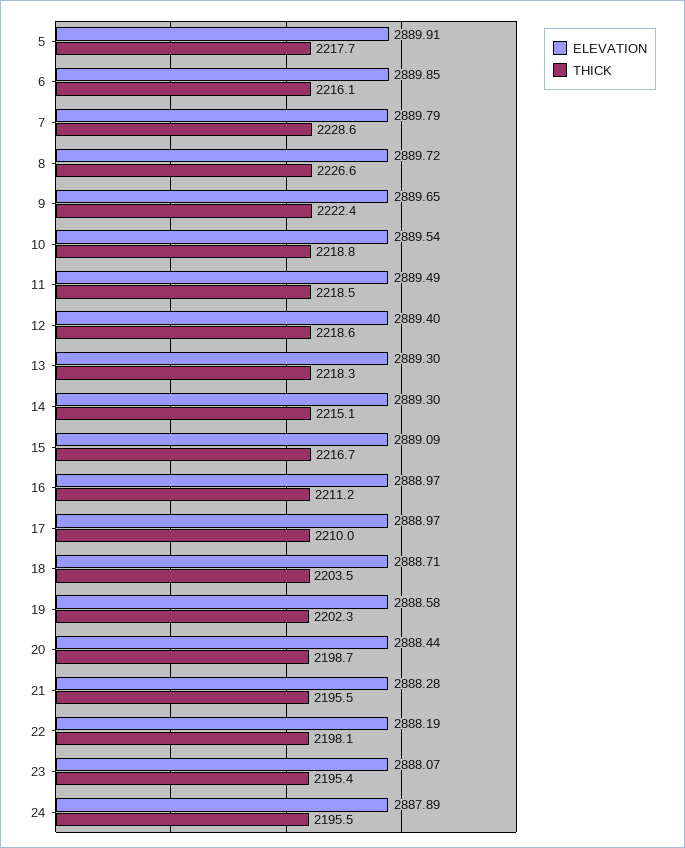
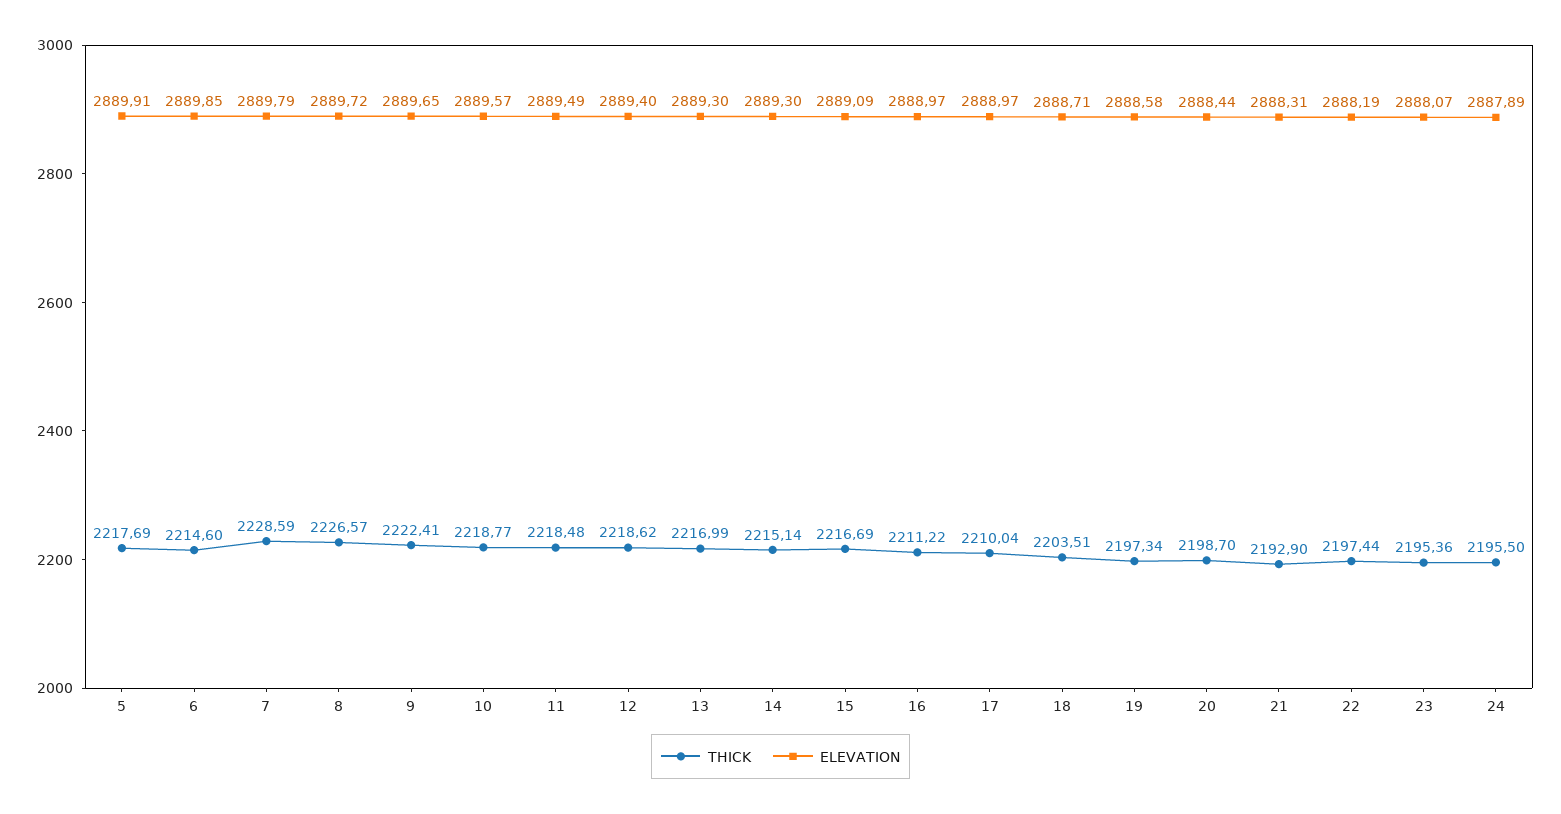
  {
    "ELEVATION": {
      "5": 2889.91,
      "6": 2889.85,
      "7": 2889.79,
      "8": 2889.72,
      "9": 2889.65,
-     "10": 2889.54,
+     "10": 2889.57,
      "11": 2889.49,
      "12": 2889.4,
      "13": 2889.3,
      "14": 2889.3,
      "15": 2889.09,
      "16": 2888.97,
      "17": 2888.97,
      "18": 2888.71,
      "19": 2888.58,
      "20": 2888.44,
-     "21": 2888.28,
+     "21": 2888.31,
      "22": 2888.19,
      "23": 2888.07,
      "24": 2887.89
    },
    "THICK": {
      "5": 2217.69,
-     "6": 2216.1,
+     "6": 2214.6,
      "7": 2228.59,
      "8": 2226.57,
      "9": 2222.41,
      "10": 2218.77,
      "11": 2218.48,
      "12": 2218.62,
-     "13": 2218.3,
+     "13": 2216.99,
      "14": 2215.14,
      "15": 2216.69,
      "16": 2211.22,
      "17": 2210.04,
      "18": 2203.51,
-     "19": 2202.3,
+     "19": 2197.34,
      "20": 2198.7,
-     "21": 2195.5,
+     "21": 2192.9,
-     "22": 2198.1,
+     "22": 2197.44,
      "23": 2195.36,
      "24": 2195.5
    }
  }

